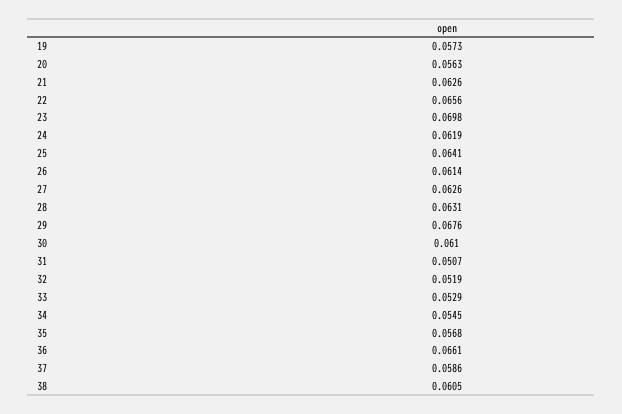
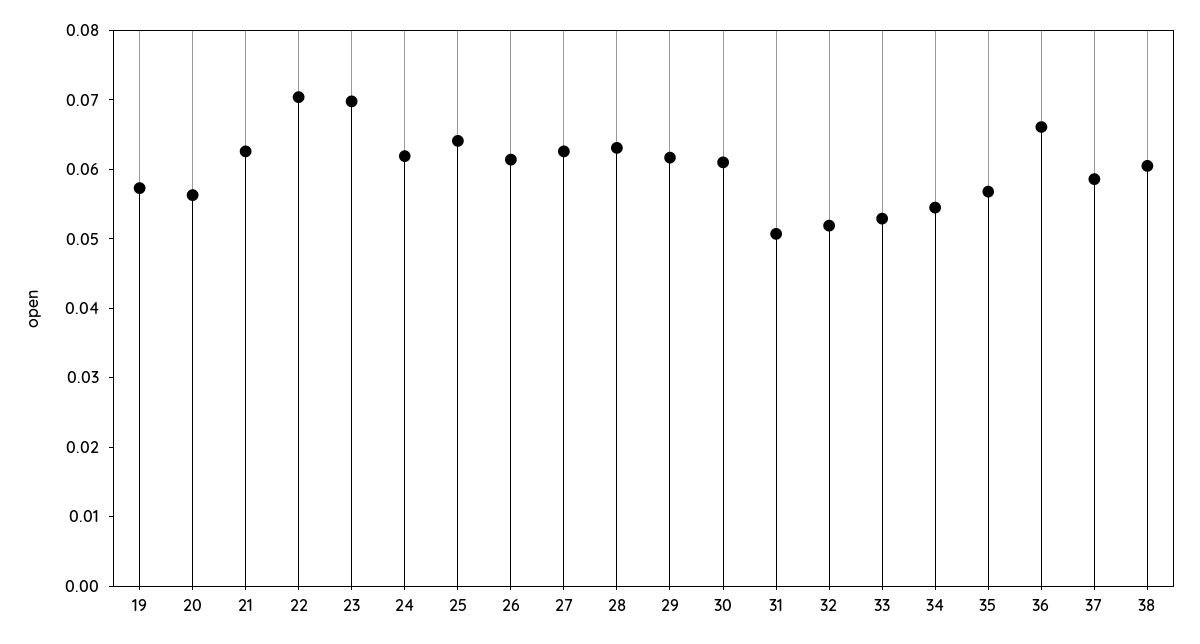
  {
    "19": 0.0573,
    "20": 0.0563,
    "21": 0.0626,
-   "22": 0.0656,
+   "22": 0.07,
    "23": 0.0698,
    "24": 0.0619,
    "25": 0.0641,
    "26": 0.0614,
    "27": 0.0626,
    "28": 0.0631,
-   "29": 0.0676,
+   "29": 0.062,
    "30": 0.061,
    "31": 0.0507,
    "32": 0.0519,
    "33": 0.0529,
    "34": 0.0545,
    "35": 0.0568,
    "36": 0.0661,
    "37": 0.0586,
    "38": 0.0605
  }

